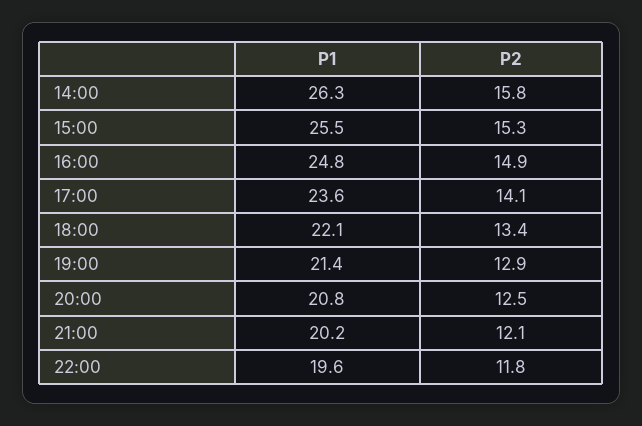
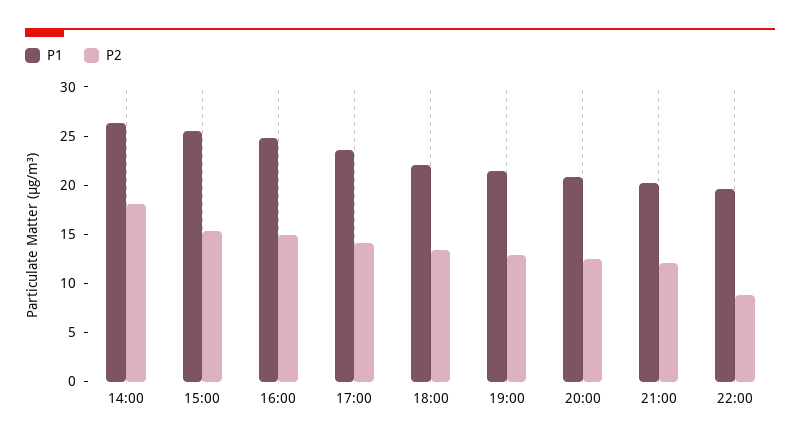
  {
    "P1": {
      "14:00": 26.3,
      "15:00": 25.5,
      "16:00": 24.8,
      "17:00": 23.6,
      "18:00": 22.1,
      "19:00": 21.4,
      "20:00": 20.8,
      "21:00": 20.2,
      "22:00": 19.6
    },
    "P2": {
-     "14:00": 15.8,
+     "14:00": 18,
      "15:00": 15.3,
      "16:00": 14.9,
      "17:00": 14.1,
      "18:00": 13.4,
      "19:00": 12.9,
      "20:00": 12.5,
      "21:00": 12.1,
-     "22:00": 11.8
+     "22:00": 9
    }
  }

